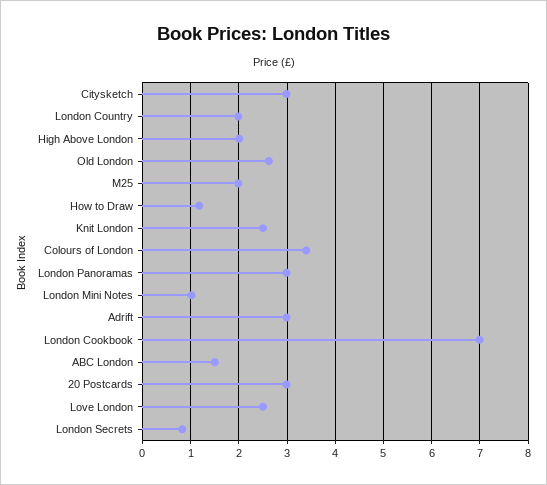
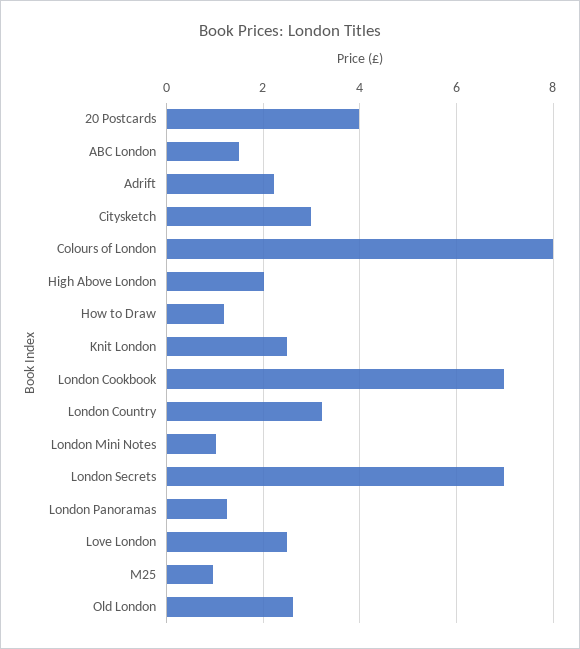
  {
    "Citysketch": 3,
-   "London Country": 2,
+   "London Country": 3.2,
    "High Above London": 2,
    "Old London": 2.6,
-   "M25": 2,
+   "M25": 1,
    "How to Draw": 1.2,
    "Knit London": 2.6,
-   "Colours of London": 3.4,
+   "Colours of London": 8,
-   "London Panoramas": 3,
+   "London Panoramas": 1.2,
    "London Mini Notes": 1,
-   "Adrift": 3,
+   "Adrift": 2.2,
    "London Cookbook": 7,
    "ABC London": 1.6,
-   "20 Postcards": 3,
+   "20 Postcards": 4,
    "Love London": 2.6,
-   "London Secrets": 0.8
+   "London Secrets": 7
  }

